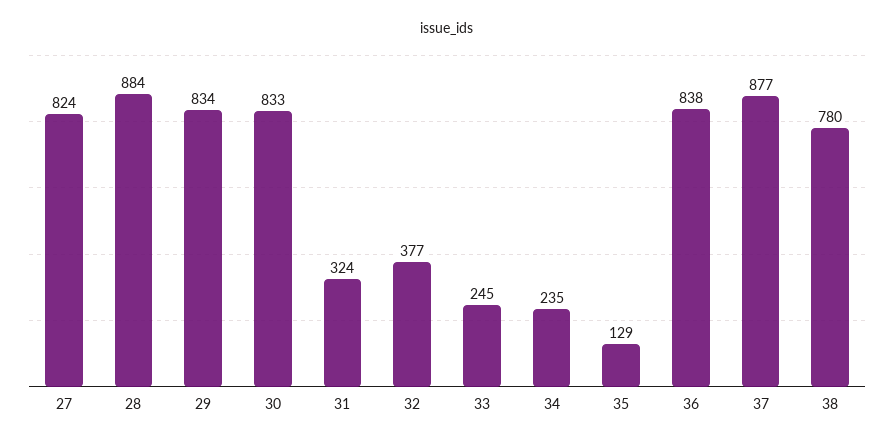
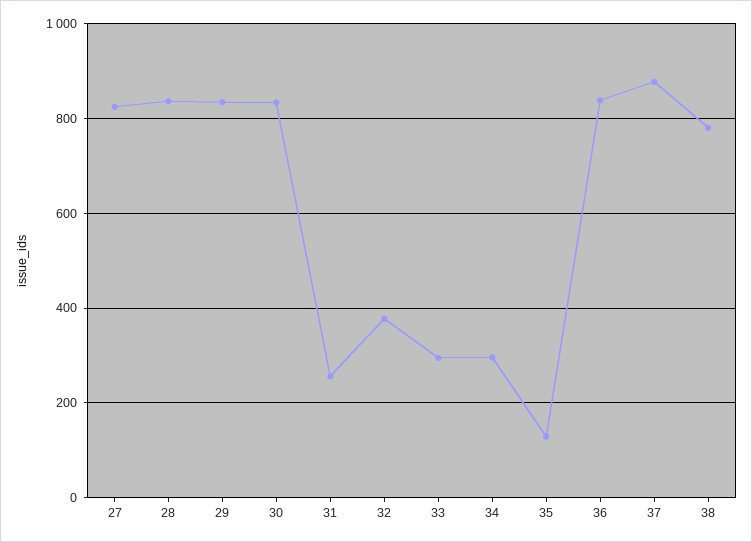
  {
    "27": 824,
-   "28": 884,
+   "28": 840,
    "29": 834,
    "30": 833,
-   "31": 324,
+   "31": 260,
    "32": 377,
-   "33": 245,
+   "33": 300,
-   "34": 235,
+   "34": 300,
    "35": 129,
    "36": 838,
    "37": 877,
    "38": 780
  }

